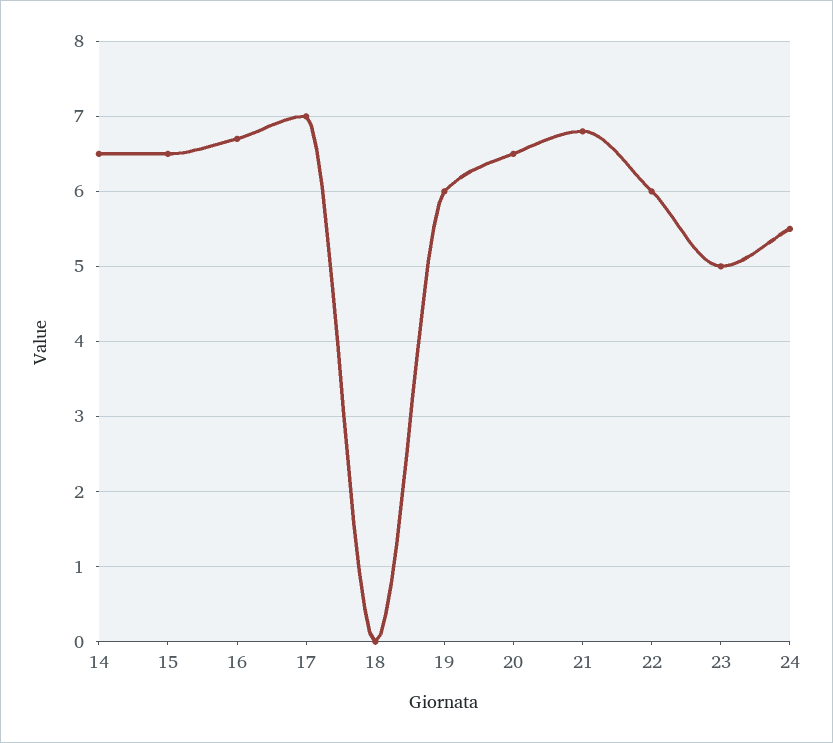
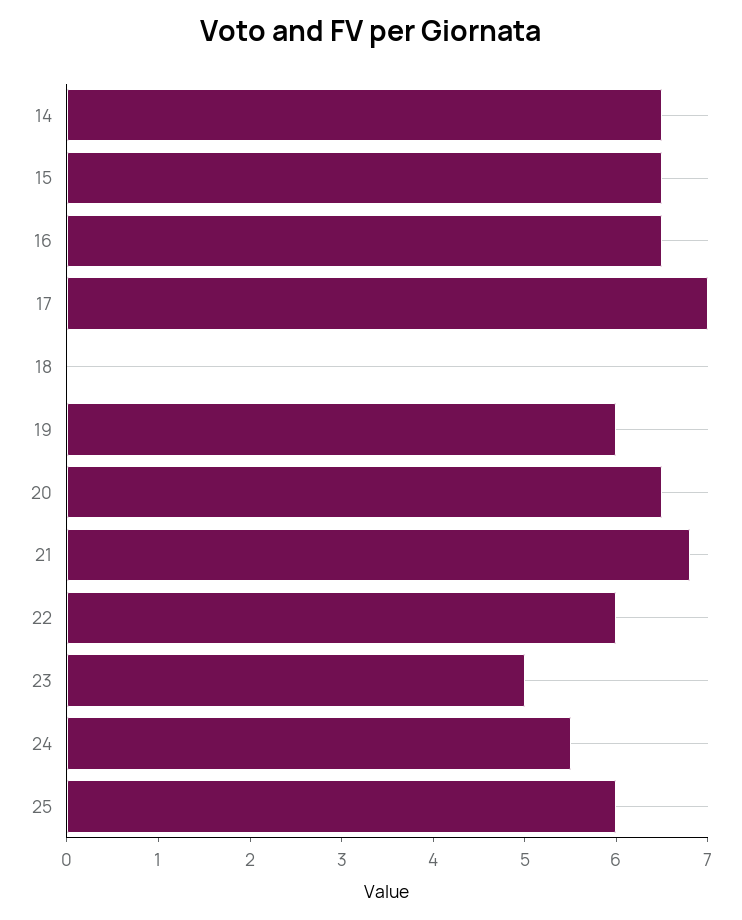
  {
    "14": 6.5,
    "15": 6.5,
-   "16": 6.7,
+   "16": 6.5,
    "17": 7,
    "18": 0,
    "19": 6,
    "20": 6.5,
    "21": 6.8,
    "22": 6,
    "23": 5,
-   "24": 5.5
+   "24": 5.5,
+   "25": 6
  }

